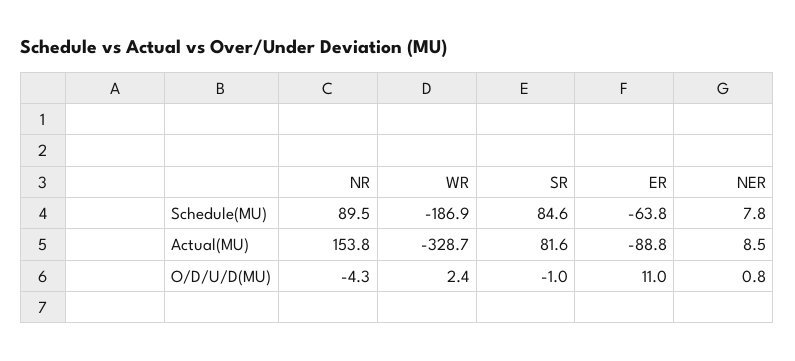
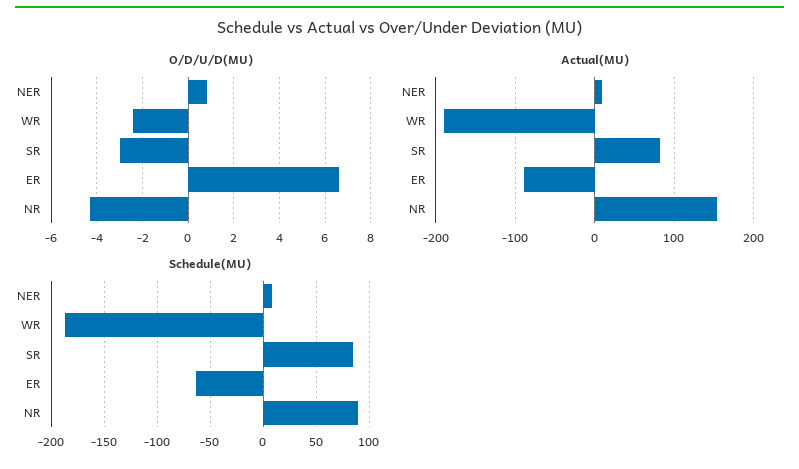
  {
    "Schedule(MU)": {
      "NR": 89.5,
      "WR": -186.9,
      "SR": 84.6,
      "ER": -63.8,
      "NER": 7.8
    },
    "Actual(MU)": {
      "NR": 153.8,
-     "WR": -328.7,
+     "WR": -190,
      "SR": 81.6,
      "ER": -88.8,
      "NER": 8.5
    },
    "O/D/U/D(MU)": {
      "NR": -4.3,
-     "WR": 2.4,
+     "WR": -2.5,
-     "SR": -1,
+     "SR": -3,
-     "ER": 11,
+     "ER": 6.5,
      "NER": 0.8
    }
  }

